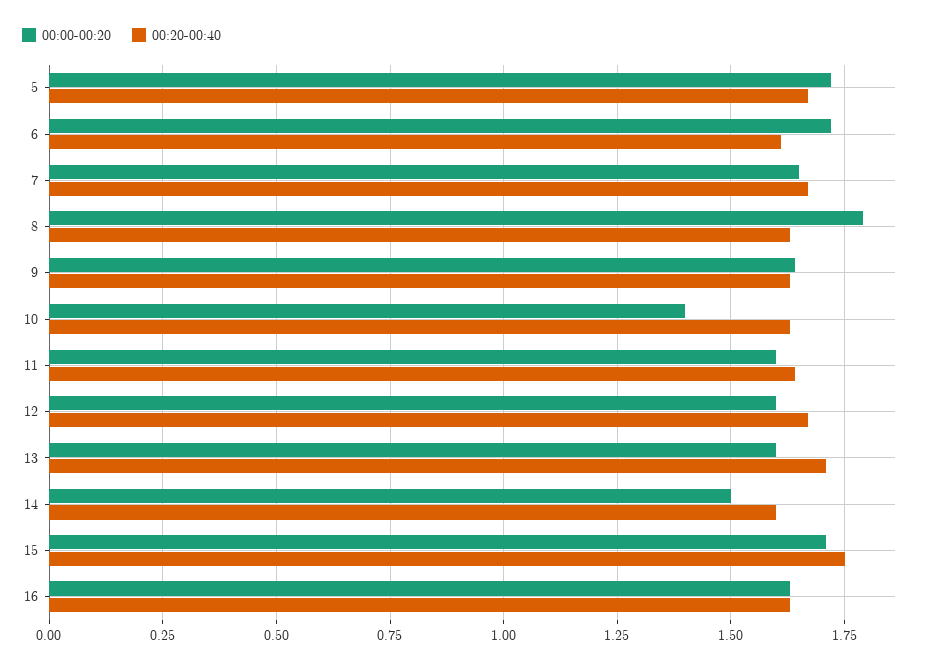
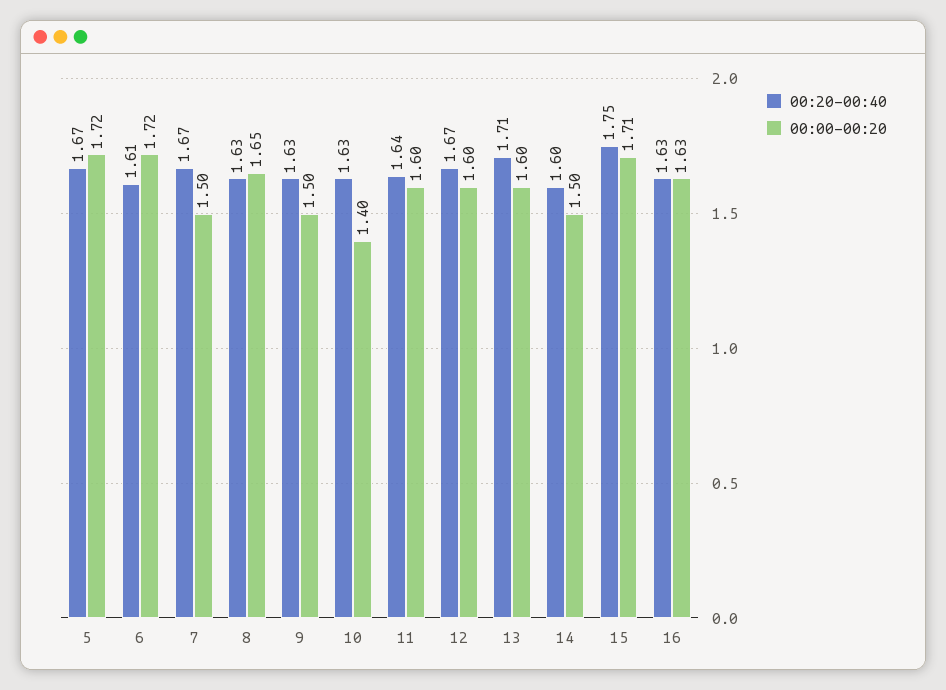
  {
    "00:00-00:20": {
      "5": 1.72,
      "6": 1.72,
-     "7": 1.65,
+     "7": 1.5,
-     "8": 1.8,
+     "8": 1.65,
-     "9": 1.65,
+     "9": 1.5,
      "10": 1.4,
      "11": 1.6,
      "12": 1.6,
      "13": 1.6,
      "14": 1.5,
      "15": 1.71,
      "16": 1.63
    },
    "00:20-00:40": {
      "5": 1.67,
      "6": 1.61,
      "7": 1.67,
      "8": 1.63,
      "9": 1.63,
      "10": 1.63,
      "11": 1.64,
      "12": 1.67,
      "13": 1.71,
      "14": 1.6,
      "15": 1.75,
      "16": 1.63
    }
  }

